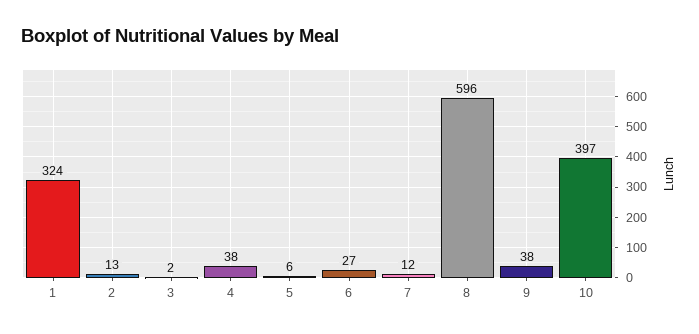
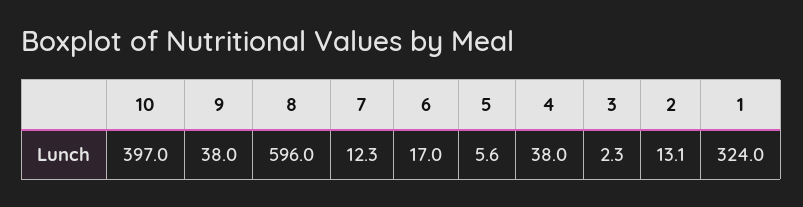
  {
    "1": 324,
    "2": 13.1,
    "3": 2.3,
    "4": 38,
    "5": 5.6,
-   "6": 27,
+   "6": 17,
    "7": 12.3,
    "8": 596,
    "9": 38,
    "10": 397
  }

